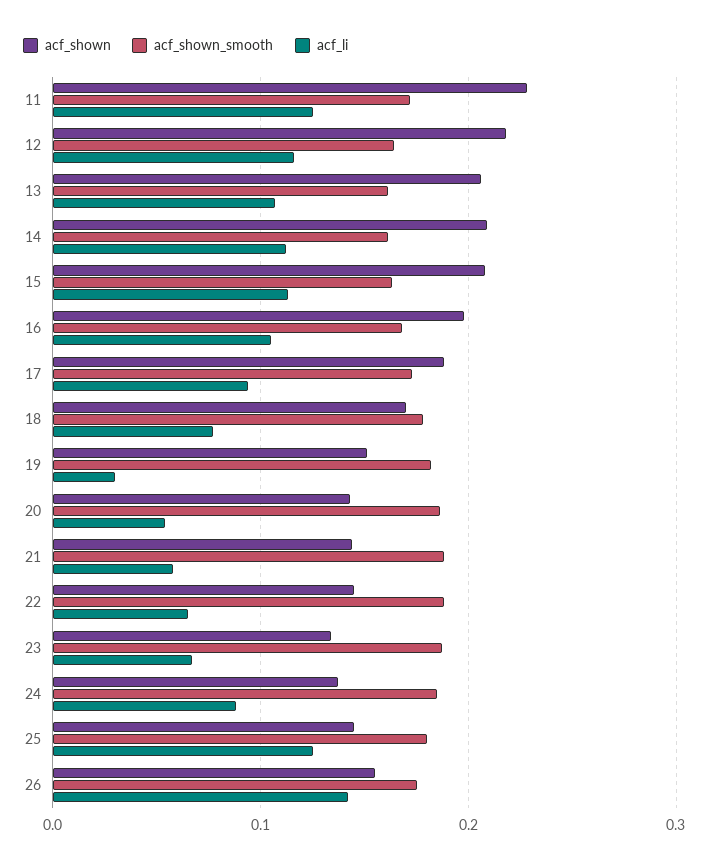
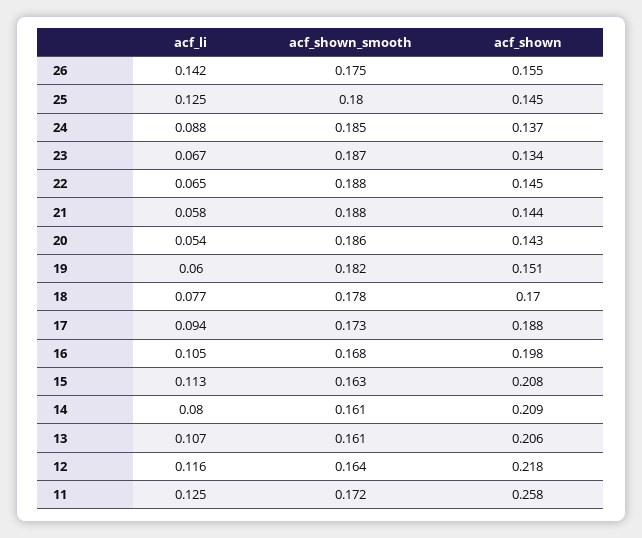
  {
    "acf_shown": {
-     "11": 0.23,
+     "11": 0.258,
      "12": 0.218,
      "13": 0.206,
      "14": 0.209,
      "15": 0.208,
      "16": 0.198,
      "17": 0.188,
      "18": 0.17,
      "19": 0.151,
      "20": 0.143,
      "21": 0.144,
      "22": 0.145,
      "23": 0.134,
      "24": 0.137,
      "25": 0.145,
      "26": 0.155
    },
    "acf_shown_smooth": {
      "11": 0.172,
      "12": 0.164,
      "13": 0.161,
      "14": 0.161,
      "15": 0.163,
      "16": 0.168,
      "17": 0.173,
      "18": 0.178,
      "19": 0.182,
      "20": 0.186,
      "21": 0.188,
      "22": 0.188,
      "23": 0.187,
      "24": 0.185,
      "25": 0.18,
      "26": 0.175
    },
    "acf_li": {
      "11": 0.125,
      "12": 0.116,
      "13": 0.107,
-     "14": 0.11,
+     "14": 0.08,
      "15": 0.113,
      "16": 0.105,
      "17": 0.094,
      "18": 0.077,
-     "19": 0.03,
+     "19": 0.06,
      "20": 0.054,
      "21": 0.058,
      "22": 0.065,
      "23": 0.067,
      "24": 0.088,
      "25": 0.125,
      "26": 0.142
    }
  }

